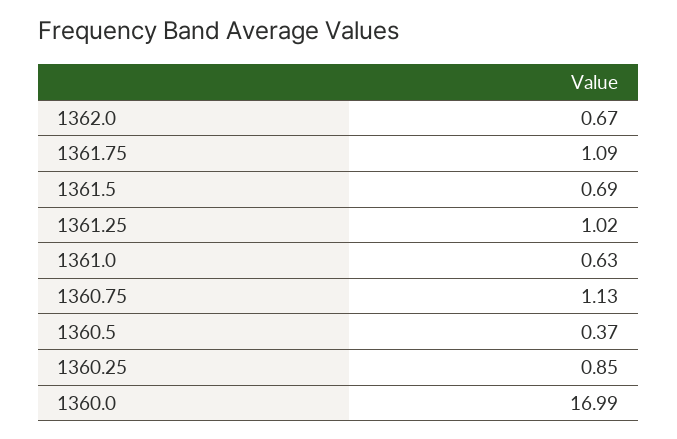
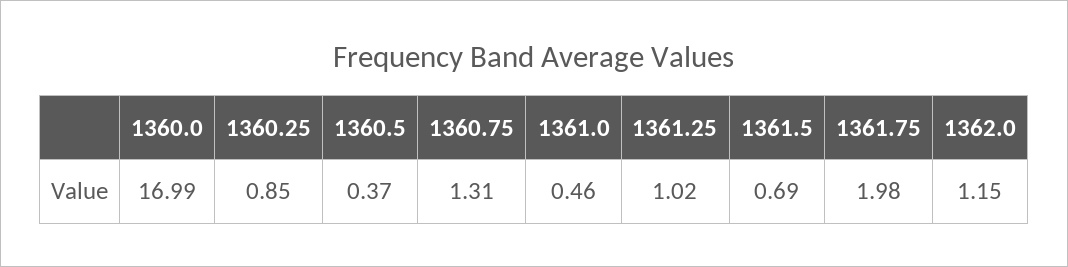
  {
-   "1362.0": 0.67,
+   "1362.0": 1.15,
-   "1361.75": 1.09,
+   "1361.75": 1.98,
    "1361.5": 0.69,
    "1361.25": 1.02,
-   "1361.0": 0.63,
+   "1361.0": 0.46,
-   "1360.75": 1.13,
+   "1360.75": 1.31,
    "1360.5": 0.37,
    "1360.25": 0.85,
    "1360.0": 16.99
  }

